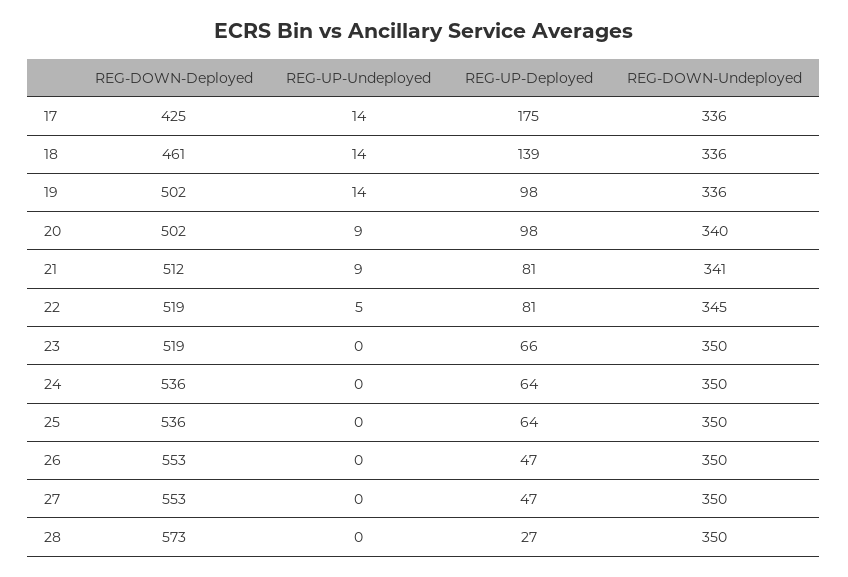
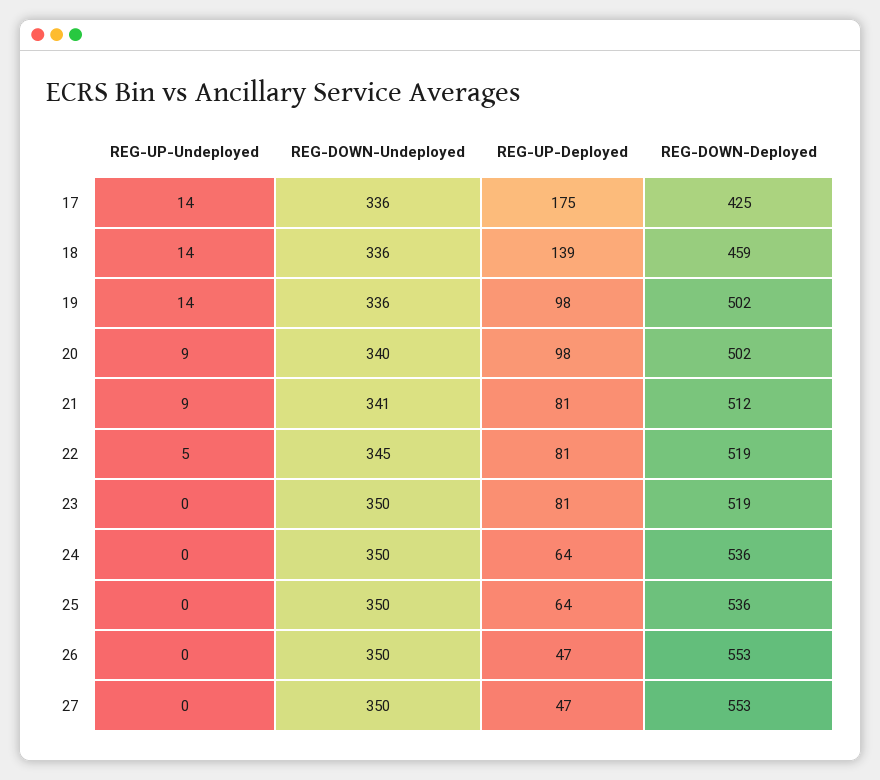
  {
    "REG-DOWN-Deployed": {
      "17": 425,
-     "18": 461,
+     "18": 459,
      "19": 502,
      "20": 502,
      "21": 512,
      "22": 519,
      "23": 519,
      "24": 536,
      "25": 536,
      "26": 553,
-     "27": 553,
+     "27": 553
-     "28": 573
    },
    "REG-UP-Undeployed": {
      "17": 14,
      "18": 14,
      "19": 14,
      "20": 9,
      "21": 9,
      "22": 5,
      "23": 0,
      "24": 0,
      "25": 0,
      "26": 0,
-     "27": 0,
+     "27": 0
-     "28": 0
    },
    "REG-UP-Deployed": {
      "17": 175,
      "18": 139,
      "19": 98,
      "20": 98,
      "21": 81,
      "22": 81,
-     "23": 66,
+     "23": 81,
      "24": 64,
      "25": 64,
      "26": 47,
-     "27": 47,
+     "27": 47
-     "28": 27
    },
    "REG-DOWN-Undeployed": {
      "17": 336,
      "18": 336,
      "19": 336,
      "20": 340,
      "21": 341,
      "22": 345,
      "23": 350,
      "24": 350,
      "25": 350,
      "26": 350,
-     "27": 350,
+     "27": 350
-     "28": 350
    }
  }

